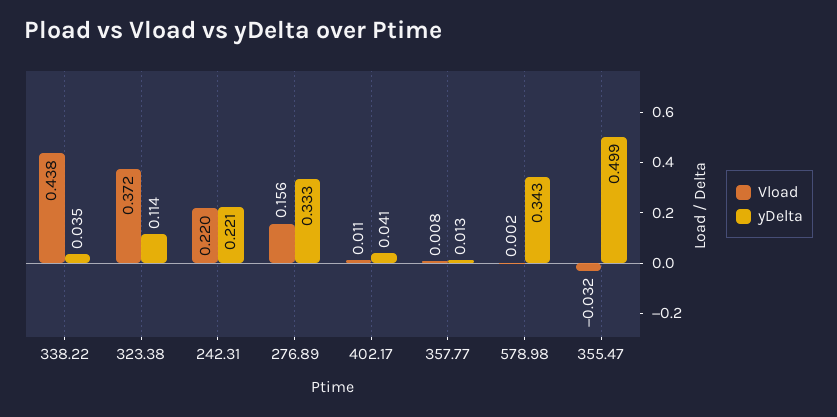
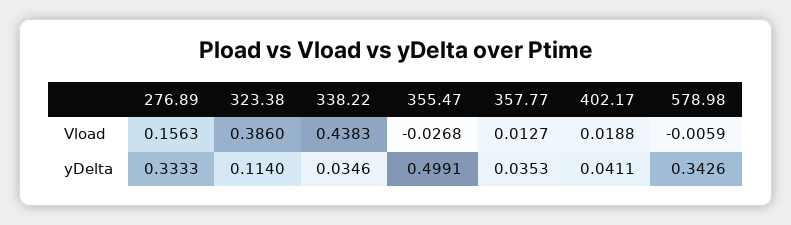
  {
    "Vload": {
      "338.22": 0.4383,
-     "323.38": 0.372,
+     "323.38": 0.386,
-     "242.31": 0.22,
      "276.89": 0.1563,
-     "402.17": 0.011,
+     "402.17": 0.0188,
-     "357.77": 0.008,
+     "357.77": 0.0127,
-     "578.98": 0.002,
+     "578.98": -0.0059,
-     "355.47": -0.032
+     "355.47": -0.0268
    },
    "yDelta": {
      "338.22": 0.0346,
      "323.38": 0.114,
-     "242.31": 0.221,
      "276.89": 0.3333,
      "402.17": 0.0411,
-     "357.77": 0.013,
+     "357.77": 0.0353,
      "578.98": 0.3426,
      "355.47": 0.4991
    }
  }

